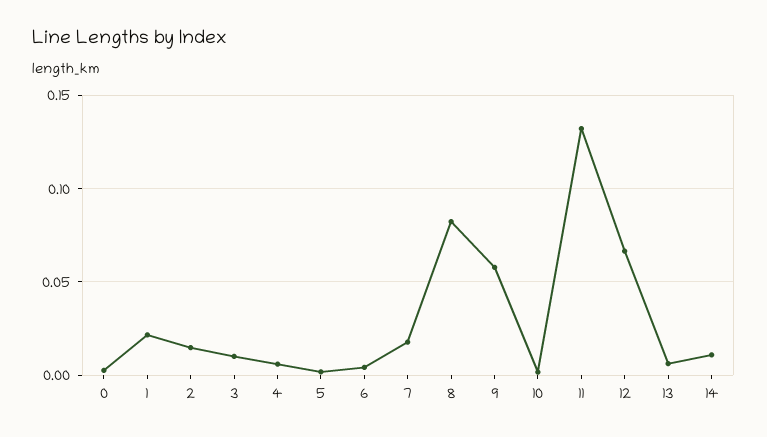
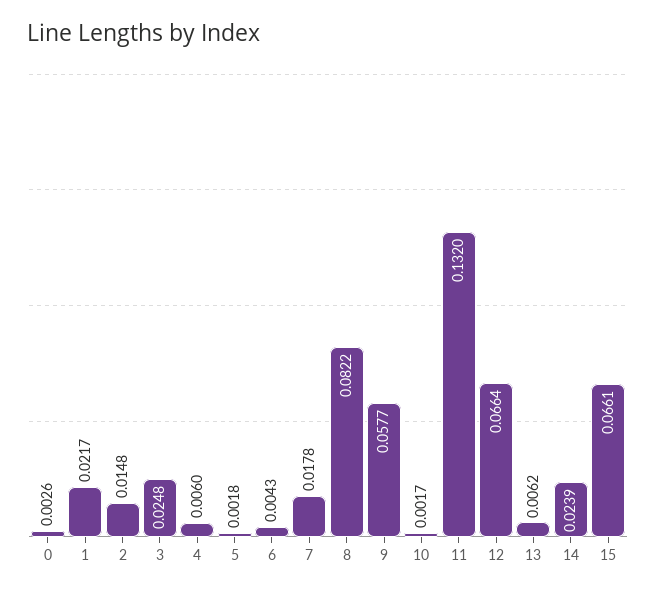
  {
    "0": 0.0026,
    "1": 0.0217,
    "2": 0.0148,
-   "3": 0.01,
+   "3": 0.0248,
    "4": 0.006,
    "5": 0.0018,
    "6": 0.0043,
    "7": 0.0178,
    "8": 0.0822,
    "9": 0.0577,
    "10": 0.0017,
    "11": 0.132,
    "12": 0.0664,
    "13": 0.0062,
-   "14": 0.01
+   "14": 0.0239,
+   "15": 0.0661
  }

